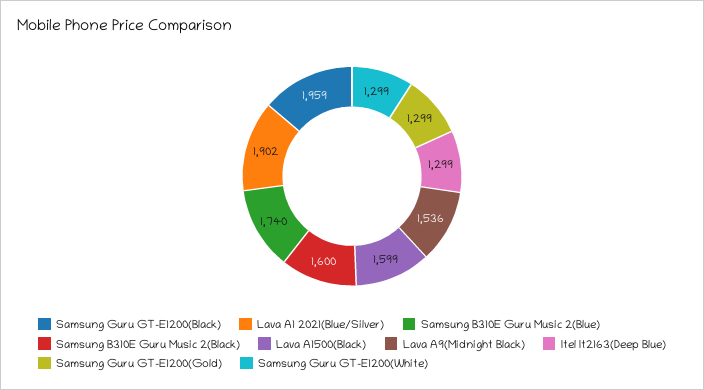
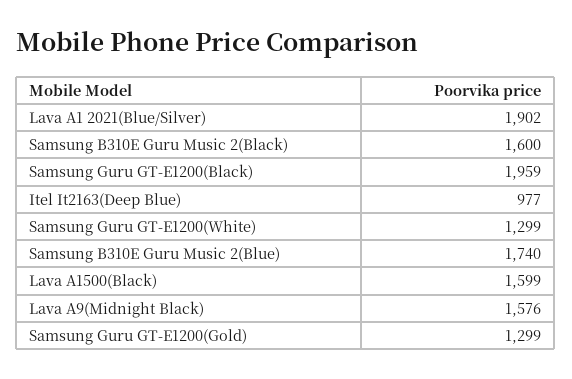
  {
    "Samsung Guru GT-E1200(Black)": 1959,
    "Lava A1 2021(Blue/Silver)": 1902,
    "Samsung B310E Guru Music 2(Blue)": 1740,
    "Samsung B310E Guru Music 2(Black)": 1600,
    "Lava A1500(Black)": 1599,
-   "Lava A9(Midnight Black)": 1536,
+   "Lava A9(Midnight Black)": 1576,
-   "Itel It2163(Deep Blue)": 1299,
+   "Itel It2163(Deep Blue)": 977,
    "Samsung Guru GT-E1200(Gold)": 1299,
    "Samsung Guru GT-E1200(White)": 1299
  }

